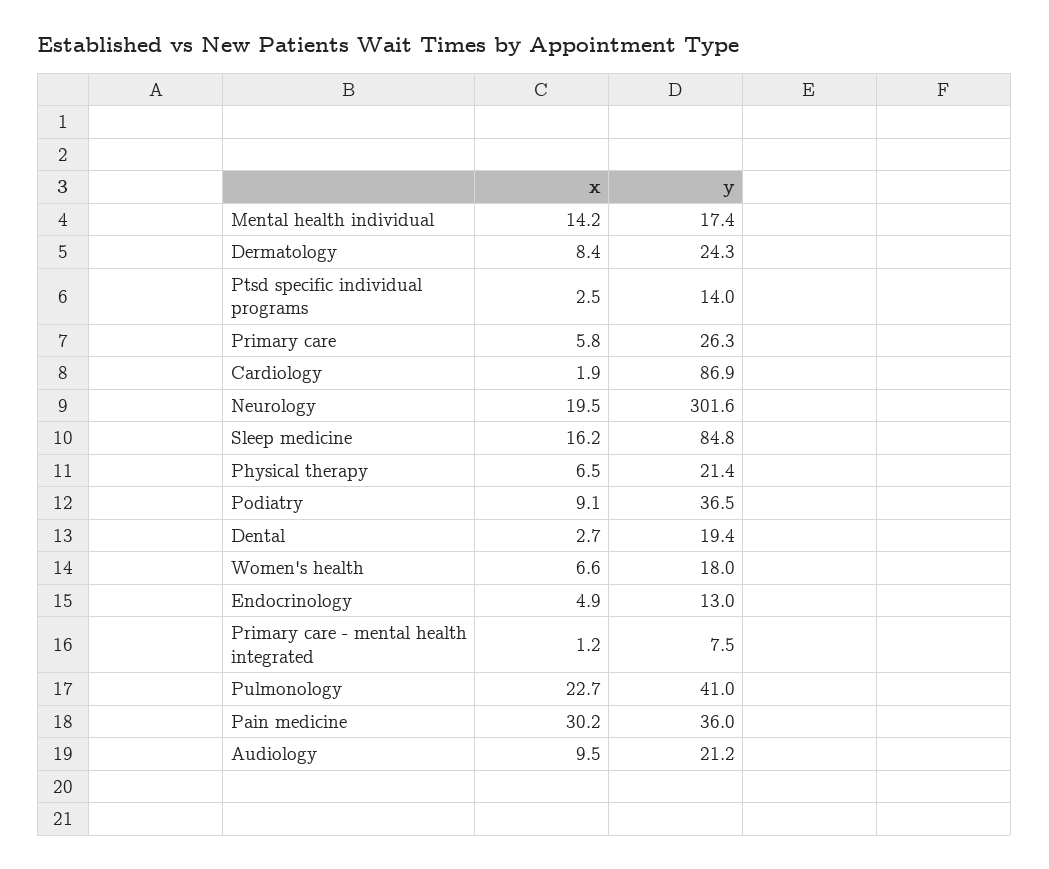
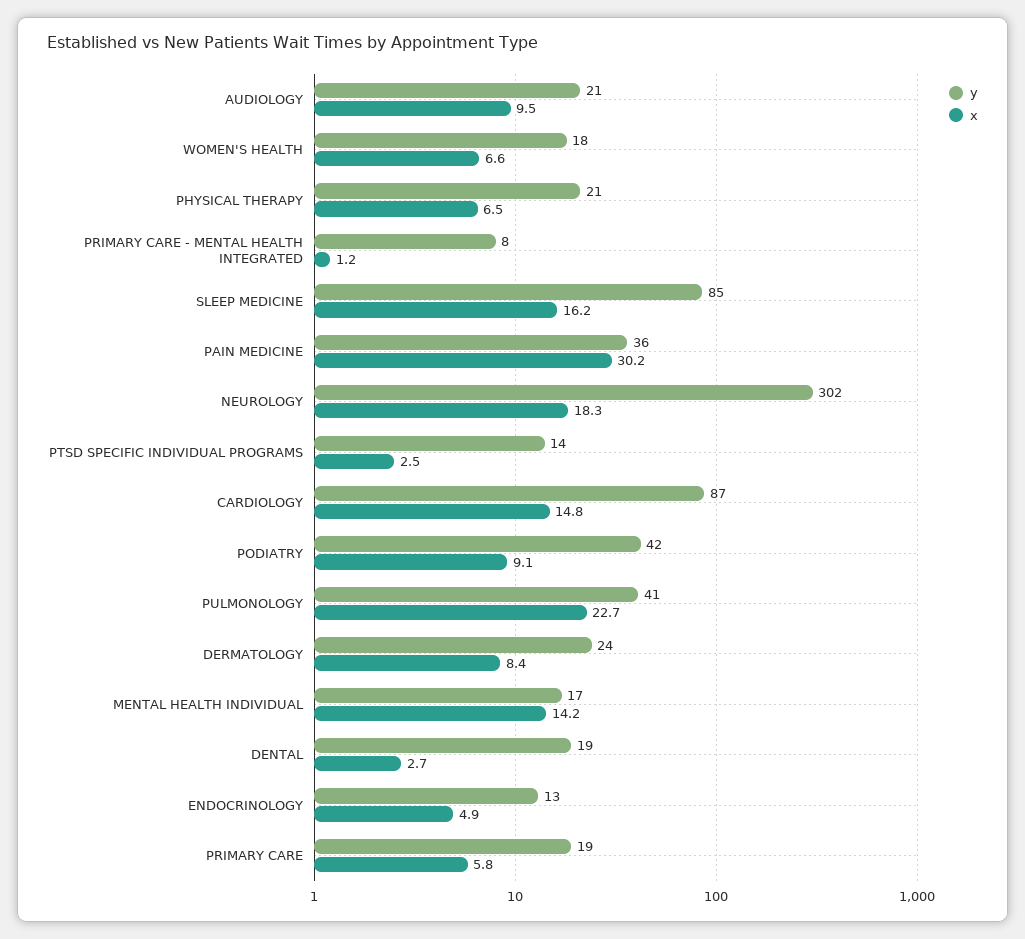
  {
    "x": {
      "Mental health individual": 14.2,
      "Dermatology": 8.4,
      "Ptsd specific individual programs": 2.5,
      "Primary care": 5.8,
-     "Cardiology": 1.9,
+     "Cardiology": 14.8,
-     "Neurology": 19.5,
+     "Neurology": 18.3,
      "Sleep medicine": 16.2,
      "Physical therapy": 6.5,
      "Podiatry": 9.1,
      "Dental": 2.7,
      "Women's health": 6.6,
      "Endocrinology": 4.9,
      "Primary care - mental health integrated": 1.2,
      "Pulmonology": 22.7,
      "Pain medicine": 30.2,
      "Audiology": 9.5
    },
    "y": {
      "Mental health individual": 17.4,
      "Dermatology": 24.3,
      "Ptsd specific individual programs": 14,
-     "Primary care": 26.3,
+     "Primary care": 19,
      "Cardiology": 86.9,
      "Neurology": 301.6,
      "Sleep medicine": 84.8,
      "Physical therapy": 21.4,
-     "Podiatry": 36.5,
+     "Podiatry": 42,
      "Dental": 19.4,
      "Women's health": 18,
      "Endocrinology": 13,
      "Primary care - mental health integrated": 7.5,
      "Pulmonology": 41,
      "Pain medicine": 36,
      "Audiology": 21.2
    }
  }

